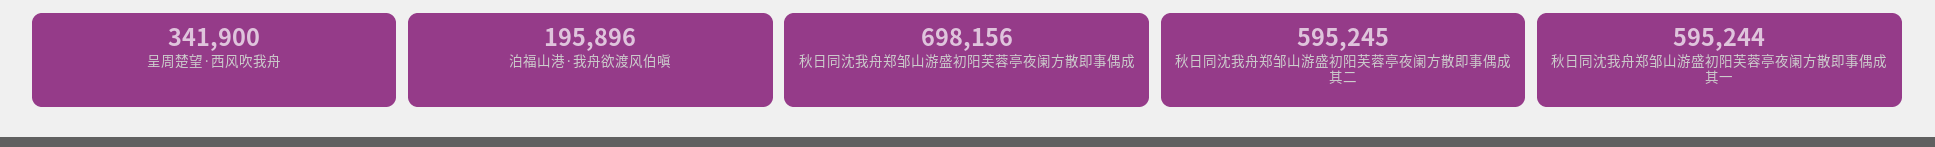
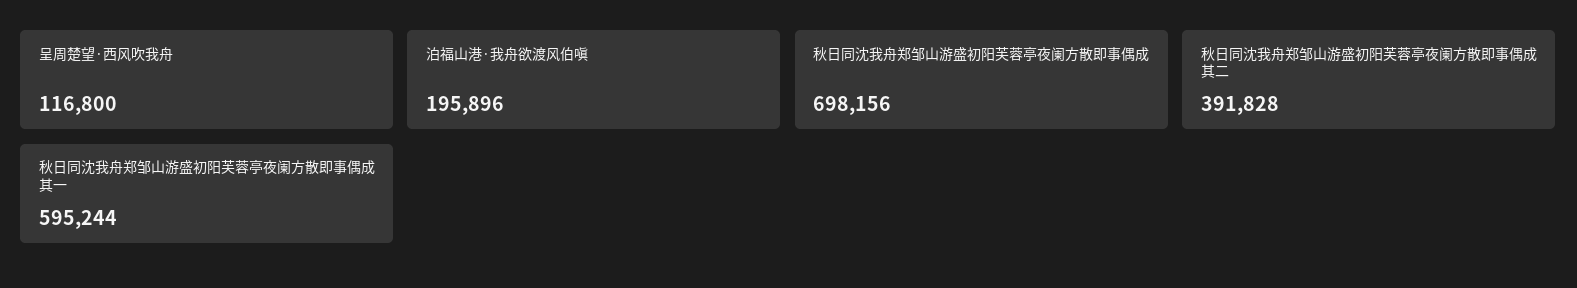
  {
-   "呈周楚望·西风吹我舟": 341900,
+   "呈周楚望·西风吹我舟": 116800,
    "泊福山港·我舟欲渡风伯嗔": 195896,
    "秋日同沈我舟郑邹山游盛初阳芙蓉亭夜阑方散即事偶成": 698156,
-   "秋日同沈我舟郑邹山游盛初阳芙蓉亭夜阑方散即事偶成 其二": 595245,
+   "秋日同沈我舟郑邹山游盛初阳芙蓉亭夜阑方散即事偶成 其二": 391828,
    "秋日同沈我舟郑邹山游盛初阳芙蓉亭夜阑方散即事偶成 其一": 595244
  }

